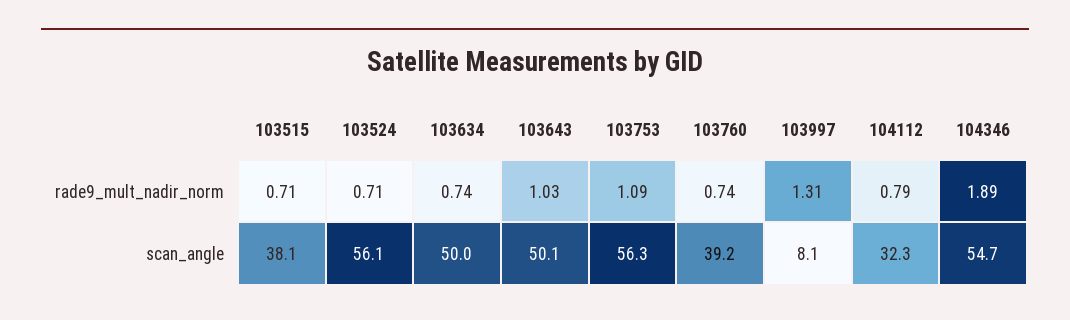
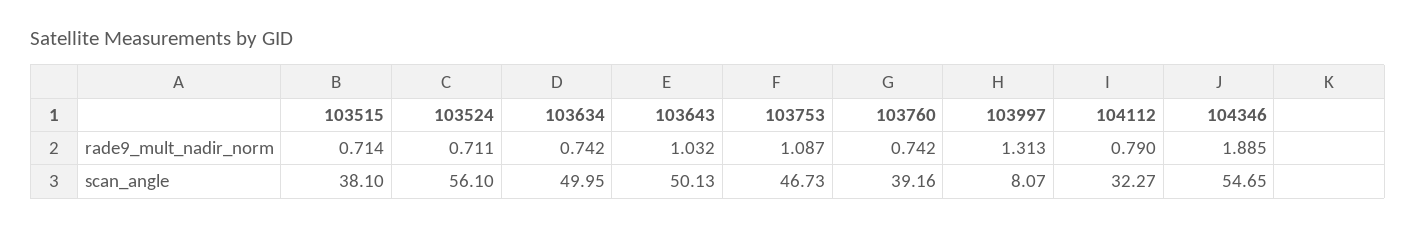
  {
    "103515": {
      "rade9_mult_nadir_norm": 0.714,
      "scan_angle": 38.1
    },
    "103524": {
      "rade9_mult_nadir_norm": 0.711,
      "scan_angle": 56.1
    },
    "103634": {
      "rade9_mult_nadir_norm": 0.742,
      "scan_angle": 49.95
    },
    "103643": {
      "rade9_mult_nadir_norm": 1.032,
      "scan_angle": 50.13
    },
    "103753": {
      "rade9_mult_nadir_norm": 1.087,
-     "scan_angle": 56.3
+     "scan_angle": 46.73
    },
    "103760": {
      "rade9_mult_nadir_norm": 0.742,
      "scan_angle": 39.16
    },
    "103997": {
      "rade9_mult_nadir_norm": 1.313,
      "scan_angle": 8.07
    },
    "104112": {
      "rade9_mult_nadir_norm": 0.79,
      "scan_angle": 32.27
    },
    "104346": {
      "rade9_mult_nadir_norm": 1.885,
      "scan_angle": 54.65
    }
  }

